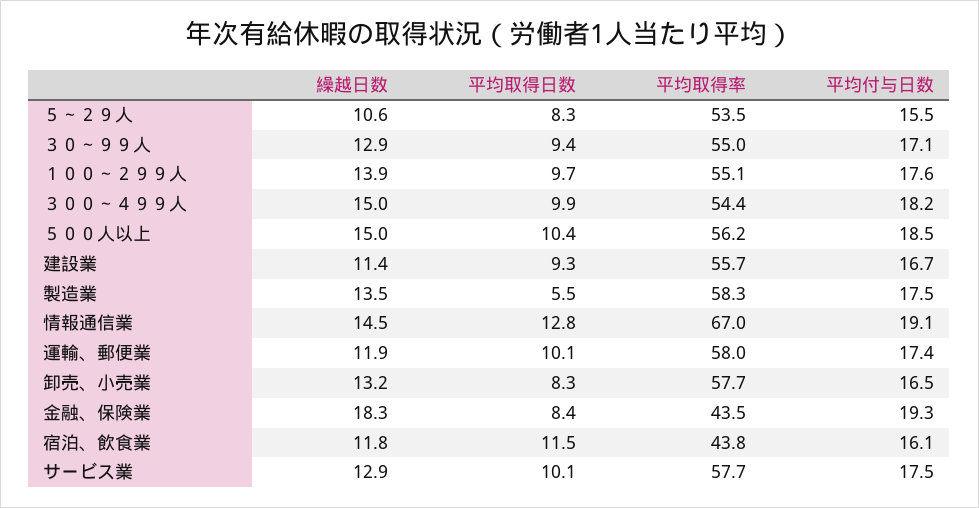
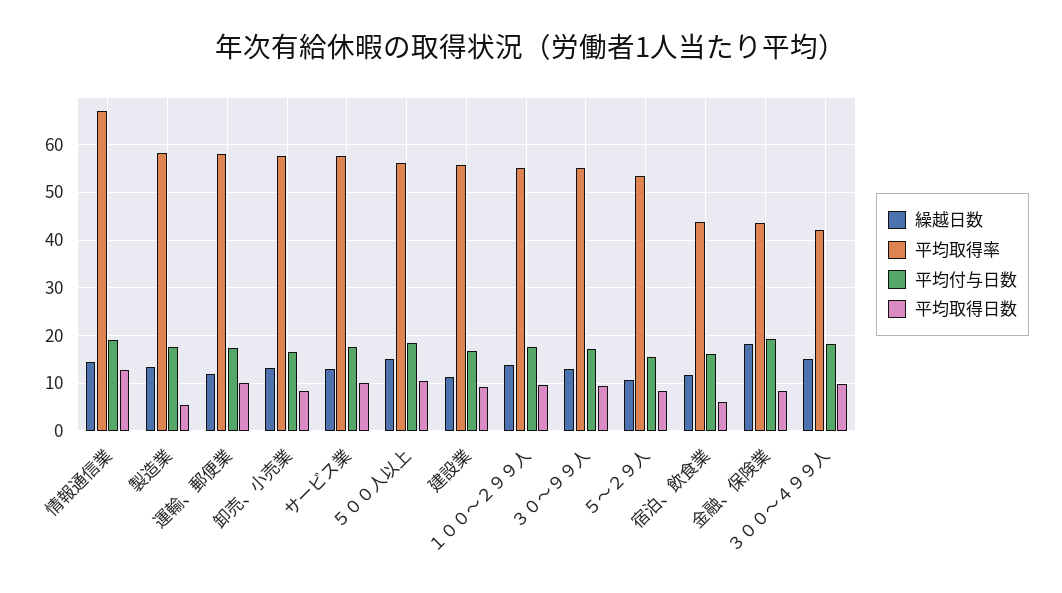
  {
    "繰越日数": {
      "５～２９人": 10.6,
      "３０～９９人": 12.9,
      "１００～２９９人": 13.9,
      "３００～４９９人": 15,
      "５００人以上": 15,
      "建設業": 11.4,
      "製造業": 13.5,
      "情報通信業": 14.5,
      "運輸、郵便業": 11.9,
      "卸売、小売業": 13.2,
      "金融、保険業": 18.3,
      "宿泊、飲食業": 11.8,
      "サービス業": 12.9
    },
    "平均取得日数": {
      "５～２９人": 8.3,
      "３０～９９人": 9.4,
      "１００～２９９人": 9.7,
      "３００～４９９人": 9.9,
      "５００人以上": 10.4,
      "建設業": 9.3,
      "製造業": 5.5,
      "情報通信業": 12.8,
      "運輸、郵便業": 10.1,
      "卸売、小売業": 8.3,
      "金融、保険業": 8.4,
-     "宿泊、飲食業": 11.5,
+     "宿泊、飲食業": 6,
      "サービス業": 10.1
    },
    "平均取得率": {
      "５～２９人": 53.5,
      "３０～９９人": 55,
      "１００～２９９人": 55.1,
-     "３００～４９９人": 54.4,
+     "３００～４９９人": 42,
      "５００人以上": 56.2,
      "建設業": 55.7,
      "製造業": 58.3,
      "情報通信業": 67,
      "運輸、郵便業": 58,
      "卸売、小売業": 57.7,
      "金融、保険業": 43.5,
      "宿泊、飲食業": 43.8,
      "サービス業": 57.7
    },
    "平均付与日数": {
      "５～２９人": 15.5,
      "３０～９９人": 17.1,
      "１００～２９９人": 17.6,
      "３００～４９９人": 18.2,
      "５００人以上": 18.5,
      "建設業": 16.7,
      "製造業": 17.5,
      "情報通信業": 19.1,
      "運輸、郵便業": 17.4,
      "卸売、小売業": 16.5,
      "金融、保険業": 19.3,
      "宿泊、飲食業": 16.1,
      "サービス業": 17.5
    }
  }

